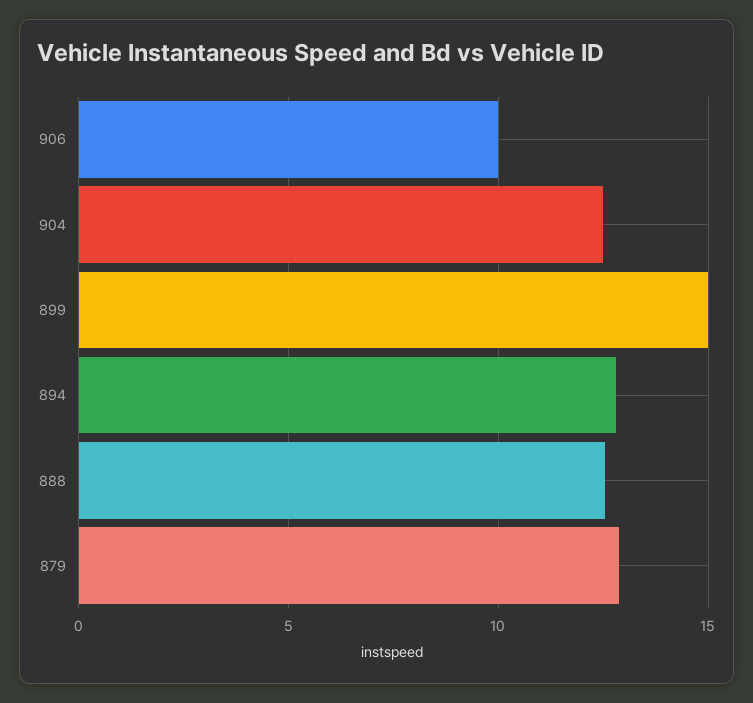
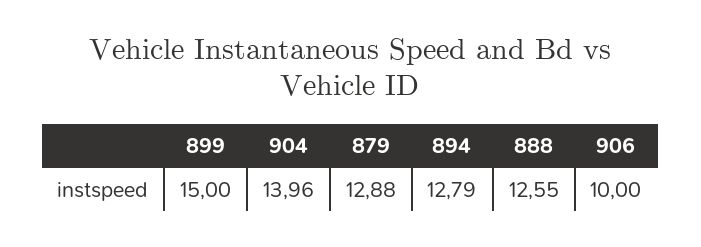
  {
    "906": 10,
-   "904": 12.5,
+   "904": 13.96,
    "899": 15,
    "894": 12.79,
    "888": 12.55,
    "879": 12.88
  }

